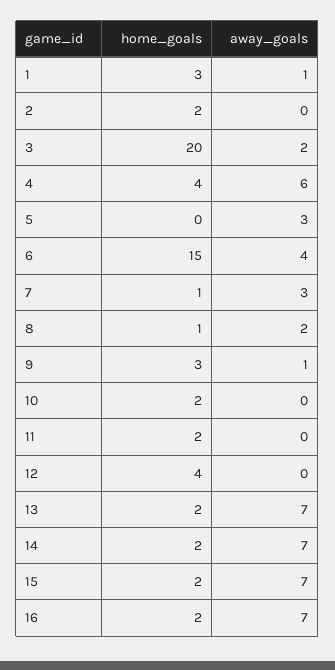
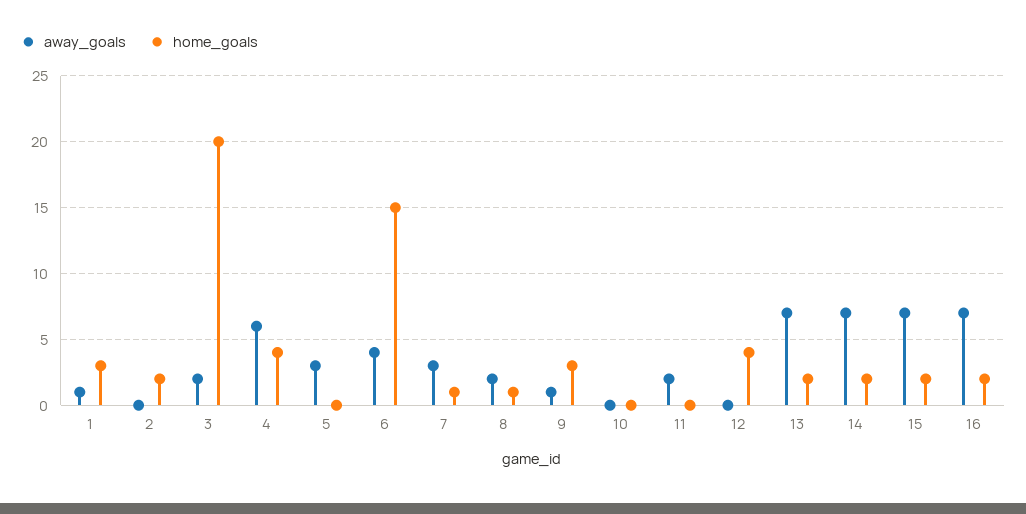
  {
    "home_goals": {
      "1": 3,
      "2": 2,
      "3": 20,
      "4": 4,
      "5": 0,
      "6": 15,
      "7": 1,
      "8": 1,
      "9": 3,
-     "10": 2,
+     "10": 0,
-     "11": 2,
+     "11": 0,
      "12": 4,
      "13": 2,
      "14": 2,
      "15": 2,
      "16": 2
    },
    "away_goals": {
      "1": 1,
      "2": 0,
      "3": 2,
      "4": 6,
      "5": 3,
      "6": 4,
      "7": 3,
      "8": 2,
      "9": 1,
      "10": 0,
-     "11": 0,
+     "11": 2,
      "12": 0,
      "13": 7,
      "14": 7,
      "15": 7,
      "16": 7
    }
  }

